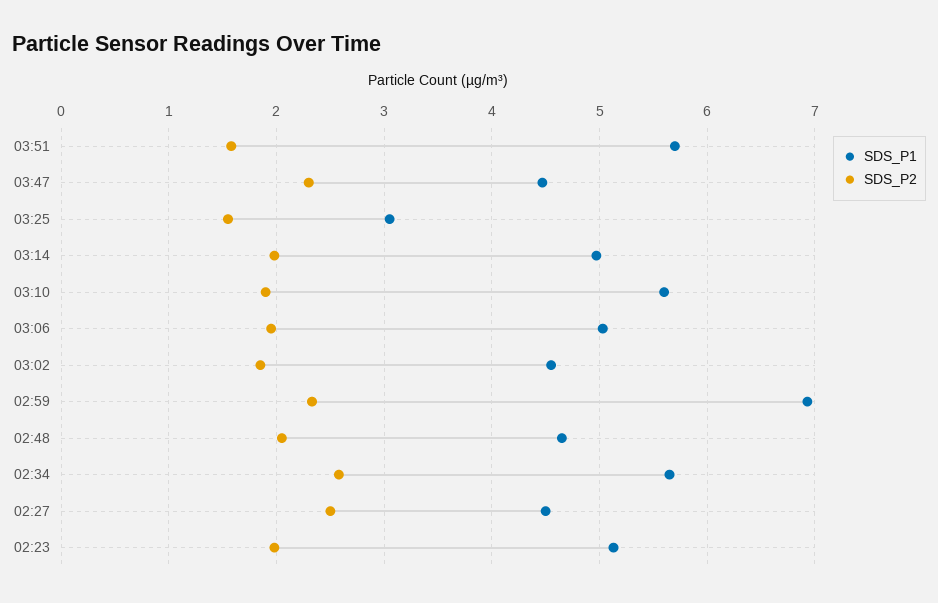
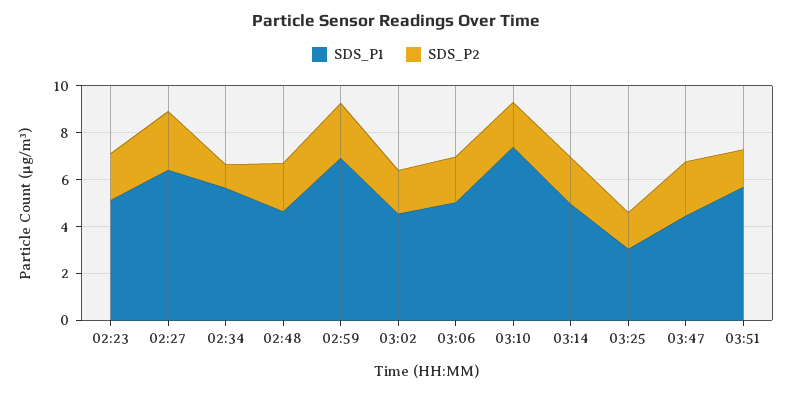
  {
    "SDS_P1": {
      "03:51": 5.7,
      "03:47": 4.5,
      "03:25": 3.1,
      "03:14": 5,
-     "03:10": 5.6,
+     "03:10": 7.5,
      "03:06": 5,
      "03:02": 4.6,
      "02:59": 6.9,
      "02:48": 4.7,
      "02:34": 5.7,
-     "02:27": 4.5,
+     "02:27": 6.5,
      "02:23": 5.1
    },
    "SDS_P2": {
      "03:51": 1.6,
      "03:47": 2.3,
      "03:25": 1.6,
      "03:14": 2,
      "03:10": 1.9,
      "03:06": 2,
      "03:02": 1.9,
      "02:59": 2.3,
      "02:48": 2.1,
-     "02:34": 2.6,
+     "02:34": 1,
      "02:27": 2.5,
      "02:23": 2
    }
  }

